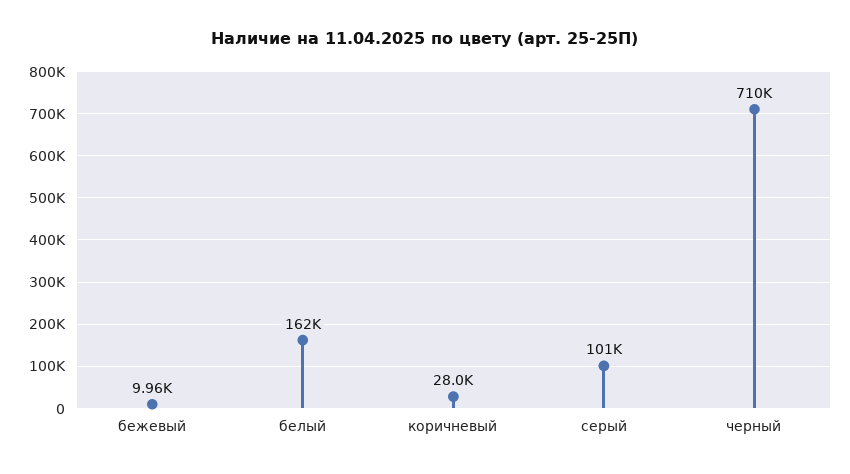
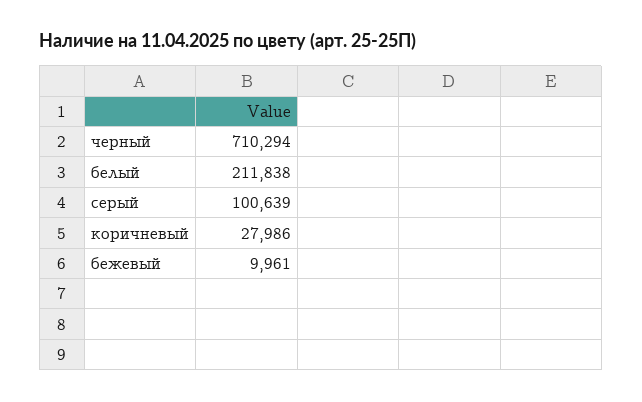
  {
    "бежевый": 9961,
-   "белый": 162000,
+   "белый": 211838,
    "коричневый": 27986,
    "серый": 100639,
    "черный": 710294
  }

